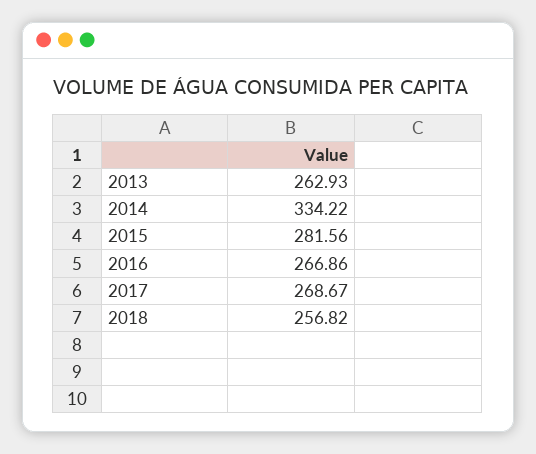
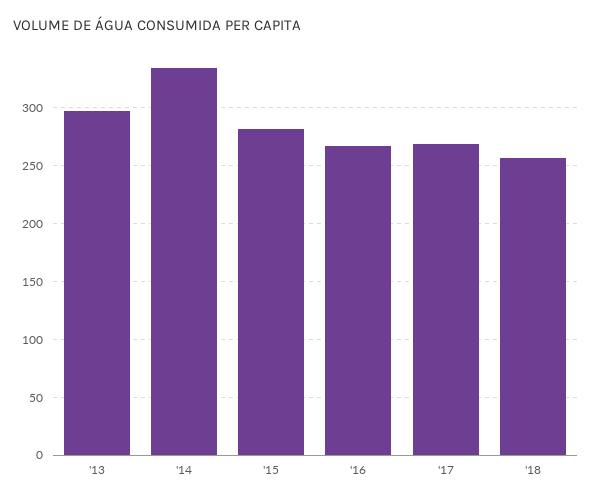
  {
-   "2013": 262.93,
+   "2013": 300,
    "2014": 334.22,
    "2015": 281.56,
    "2016": 266.86,
    "2017": 268.67,
    "2018": 256.82
  }

